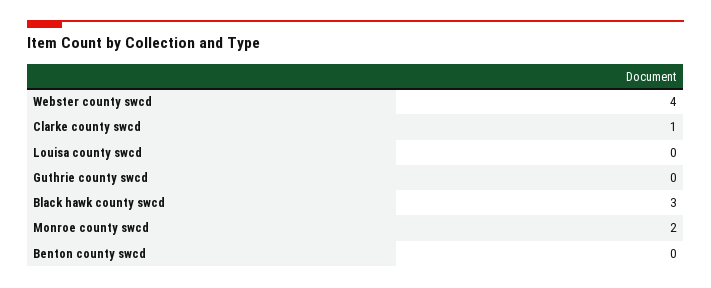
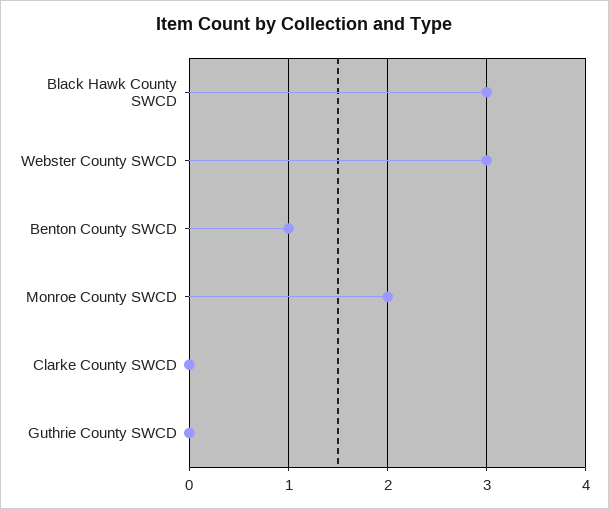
  {
-   "Webster county swcd": 4,
+   "Webster county swcd": 3,
-   "Clarke county swcd": 1,
+   "Clarke county swcd": 0,
-   "Louisa county swcd": 0,
    "Guthrie county swcd": 0,
    "Black hawk county swcd": 3,
    "Monroe county swcd": 2,
-   "Benton county swcd": 0
+   "Benton county swcd": 1
  }

